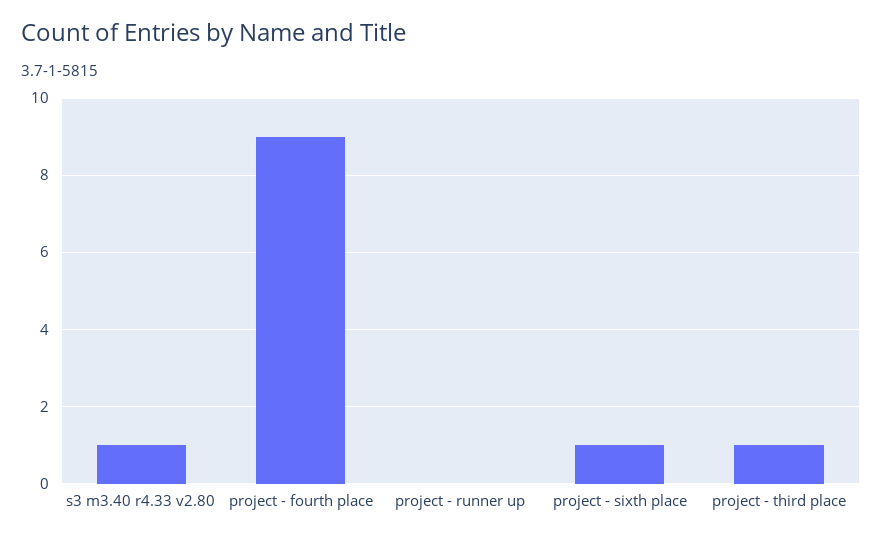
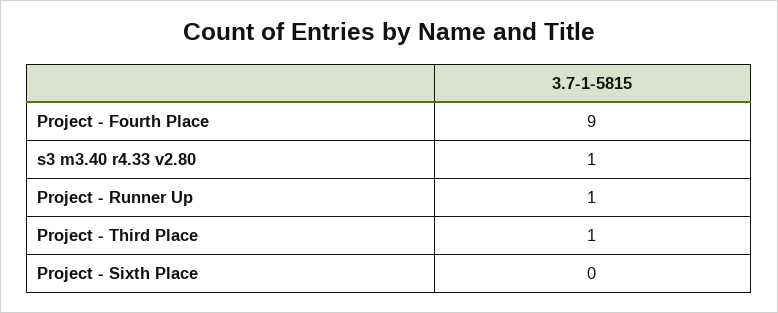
  {
    "s3 m3.40 r4.33 v2.80": 1,
    "project - fourth place": 9,
-   "project - runner up": 0,
+   "project - runner up": 1,
-   "project - sixth place": 1,
+   "project - sixth place": 0,
    "project - third place": 1
  }

